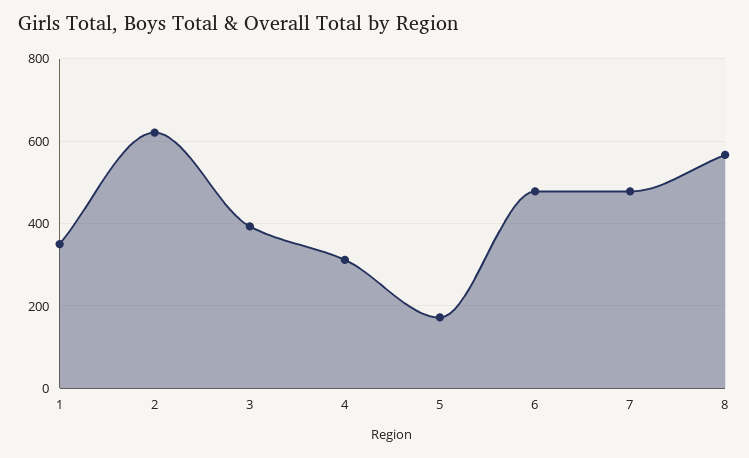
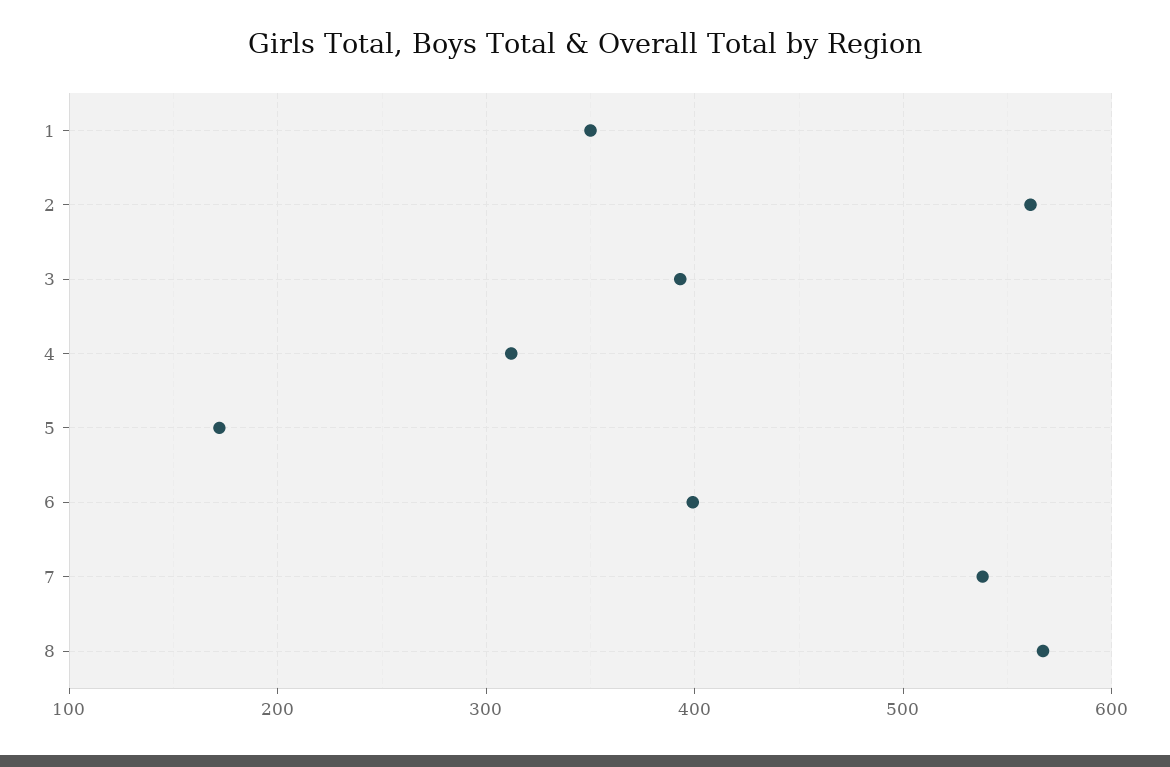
  {
    "1": 350,
-   "2": 620,
+   "2": 560,
    "3": 390,
    "4": 310,
    "5": 170,
-   "6": 480,
+   "6": 400,
-   "7": 480,
+   "7": 540,
    "8": 570
  }

